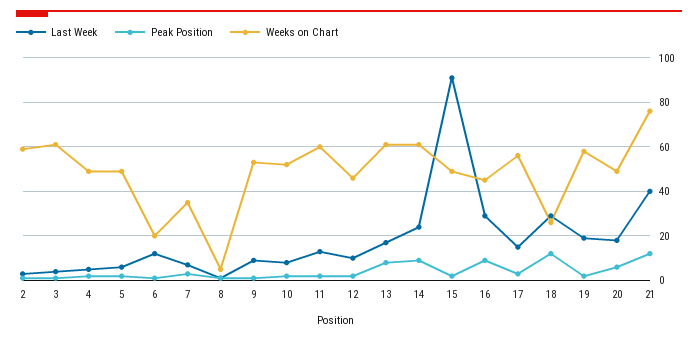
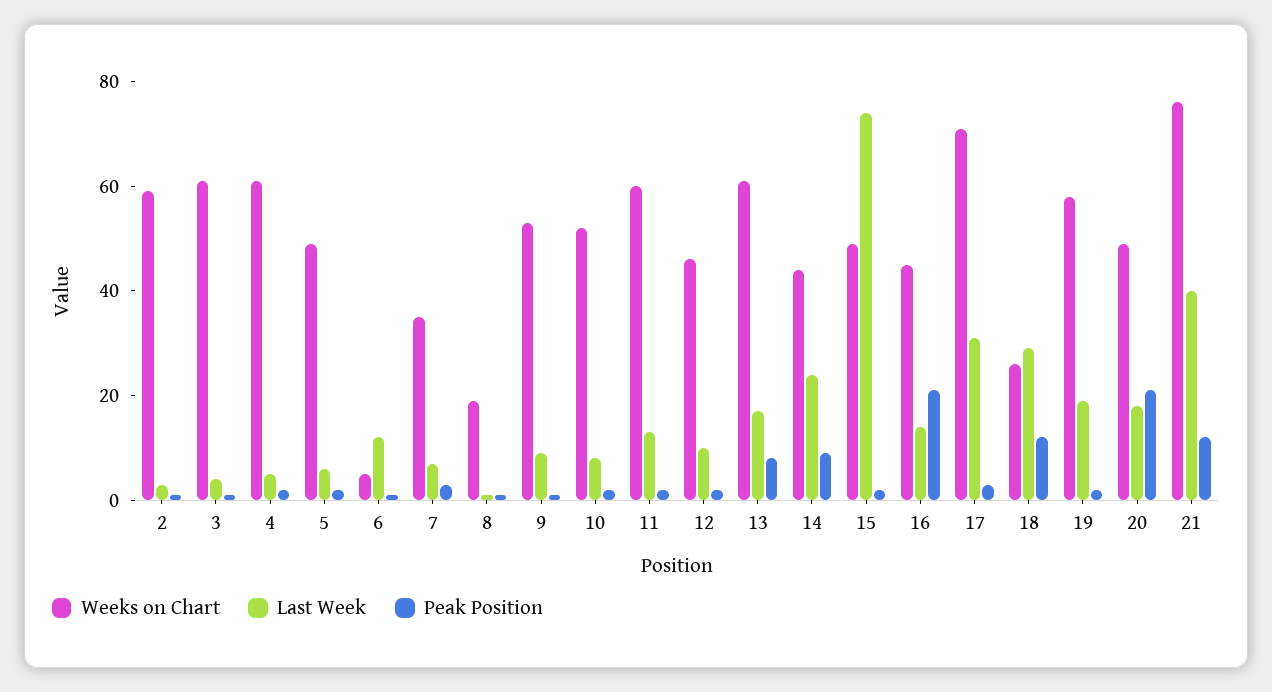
  {
    "Last Week": {
      "2": 5,
      "3": 5,
      "4": 5,
      "5": 5,
      "6": 10,
      "7": 5,
      "8": 0,
      "9": 10,
      "10": 10,
      "11": 15,
      "12": 10,
      "13": 15,
      "14": 25,
-     "15": 90,
+     "15": 75,
-     "16": 30,
+     "16": 15,
-     "17": 15,
+     "17": 30,
      "18": 30,
      "19": 20,
      "20": 20,
      "21": 40
    },
    "Peak Position": {
      "2": 0,
      "3": 0,
      "4": 0,
      "5": 0,
      "6": 0,
      "7": 5,
      "8": 0,
      "9": 0,
      "10": 0,
      "11": 0,
      "12": 0,
      "13": 10,
      "14": 10,
      "15": 0,
-     "16": 10,
+     "16": 20,
      "17": 5,
      "18": 10,
      "19": 0,
-     "20": 5,
+     "20": 20,
      "21": 10
    },
    "Weeks on Chart": {
      "2": 60,
      "3": 60,
-     "4": 50,
+     "4": 60,
      "5": 50,
-     "6": 20,
+     "6": 5,
      "7": 35,
-     "8": 5,
+     "8": 20,
      "9": 55,
      "10": 50,
      "11": 60,
      "12": 45,
      "13": 60,
-     "14": 60,
+     "14": 45,
      "15": 50,
      "16": 45,
-     "17": 55,
+     "17": 70,
      "18": 25,
      "19": 60,
      "20": 50,
      "21": 75
    }
  }

